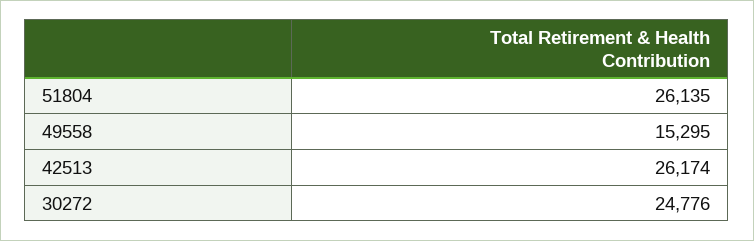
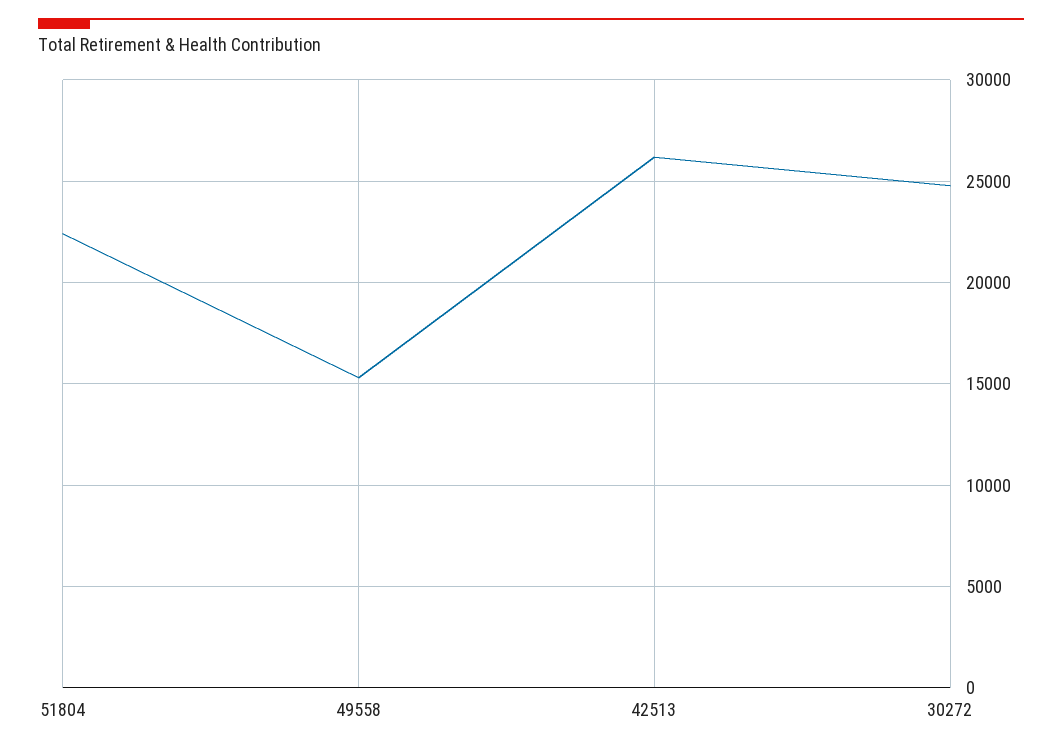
  {
-   "51804": 26135,
+   "51804": 22500,
    "49558": 15295,
    "42513": 26174,
    "30272": 24776
  }

